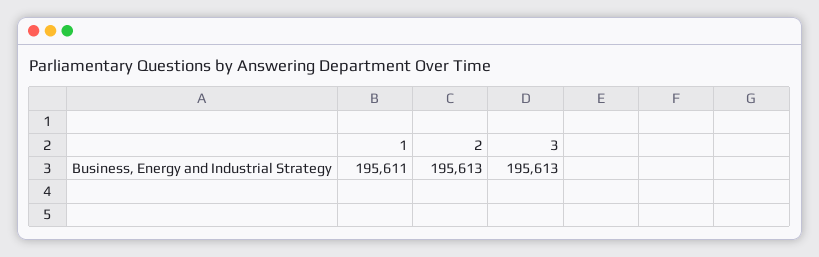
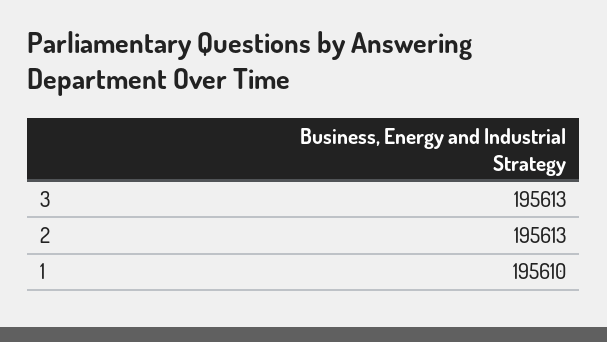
  {
-   "1": 195611,
+   "1": 195610,
    "2": 195613,
    "3": 195613
  }

